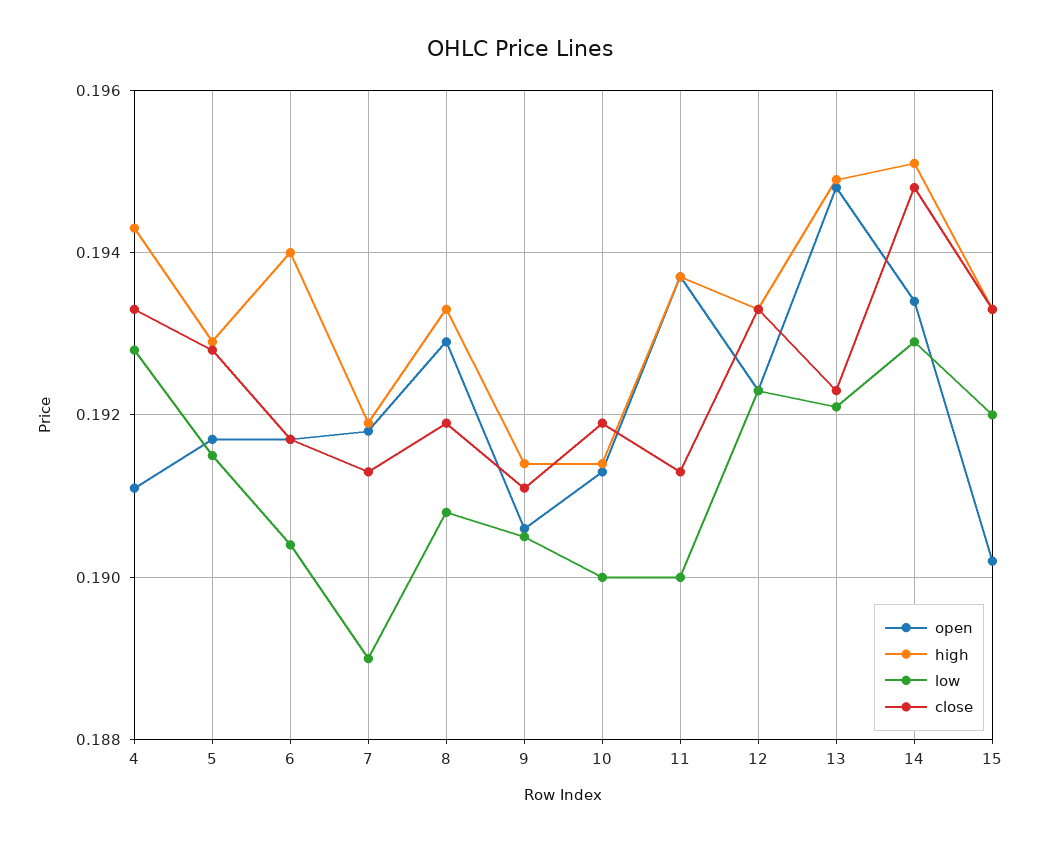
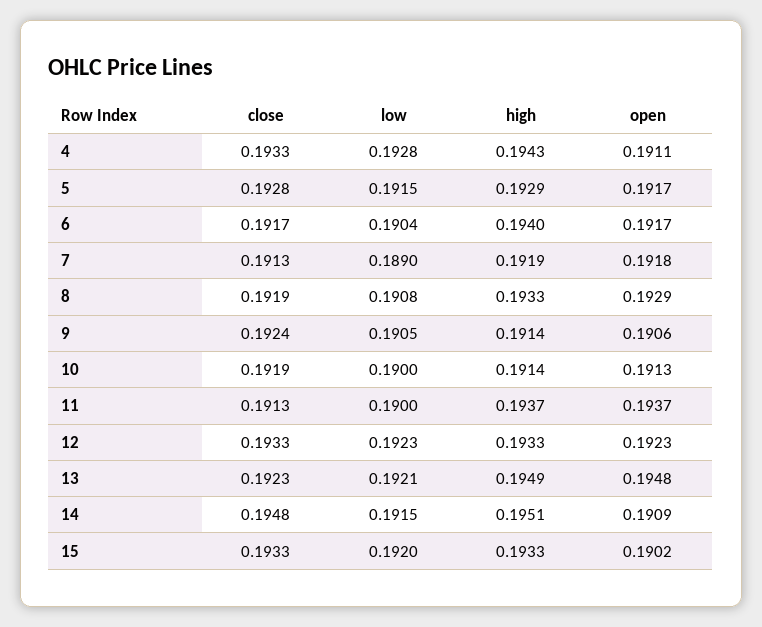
  {
    "open": {
      "4": 0.1911,
      "5": 0.1917,
      "6": 0.1917,
      "7": 0.1918,
      "8": 0.1929,
      "9": 0.1906,
      "10": 0.1913,
      "11": 0.1937,
      "12": 0.1923,
      "13": 0.1948,
-     "14": 0.1935,
+     "14": 0.1909,
      "15": 0.1902
    },
    "high": {
      "4": 0.1943,
      "5": 0.1929,
      "6": 0.194,
      "7": 0.1919,
      "8": 0.1933,
      "9": 0.1914,
      "10": 0.1914,
      "11": 0.1937,
      "12": 0.1933,
      "13": 0.1949,
      "14": 0.1951,
      "15": 0.1933
    },
    "low": {
      "4": 0.1928,
      "5": 0.1915,
      "6": 0.1904,
      "7": 0.189,
      "8": 0.1908,
      "9": 0.1905,
      "10": 0.19,
      "11": 0.19,
      "12": 0.1923,
      "13": 0.1921,
-     "14": 0.193,
+     "14": 0.1915,
      "15": 0.192
    },
    "close": {
      "4": 0.1933,
      "5": 0.1928,
      "6": 0.1917,
      "7": 0.1913,
      "8": 0.1919,
-     "9": 0.191,
+     "9": 0.1924,
      "10": 0.1919,
      "11": 0.1913,
      "12": 0.1933,
      "13": 0.1923,
      "14": 0.1948,
      "15": 0.1933
    }
  }

